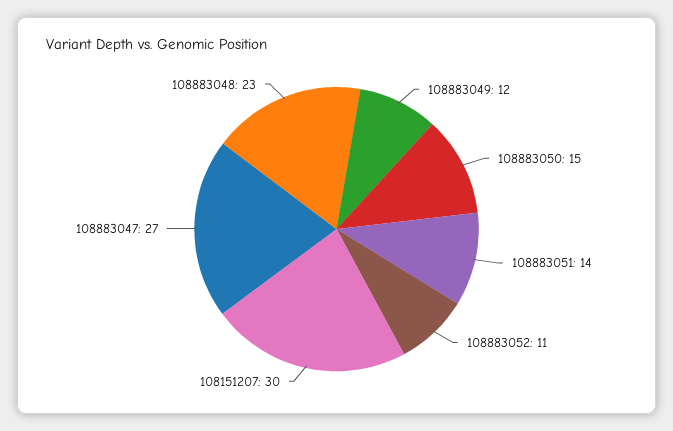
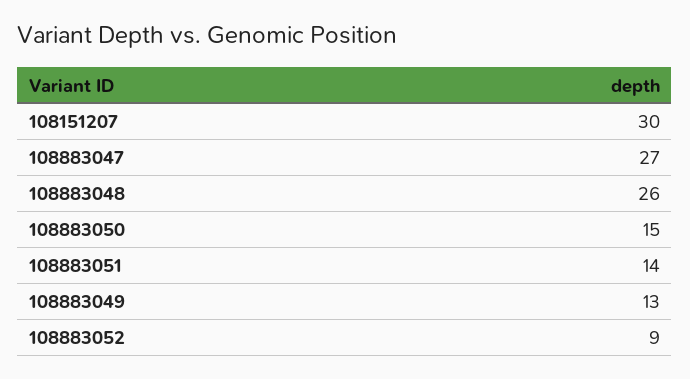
  {
-   "108883049": 12,
+   "108883049": 13,
    "108883050": 15,
    "108883051": 14,
-   "108883052": 11,
+   "108883052": 9,
    "108151207": 30,
    "108883047": 27,
-   "108883048": 23
+   "108883048": 26
  }

